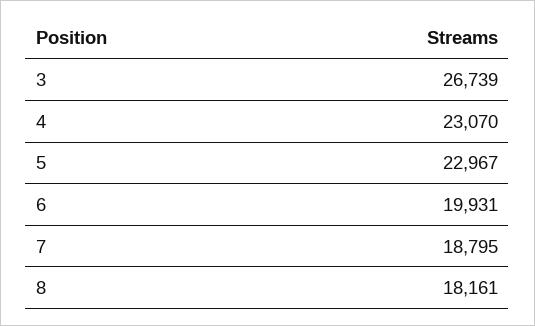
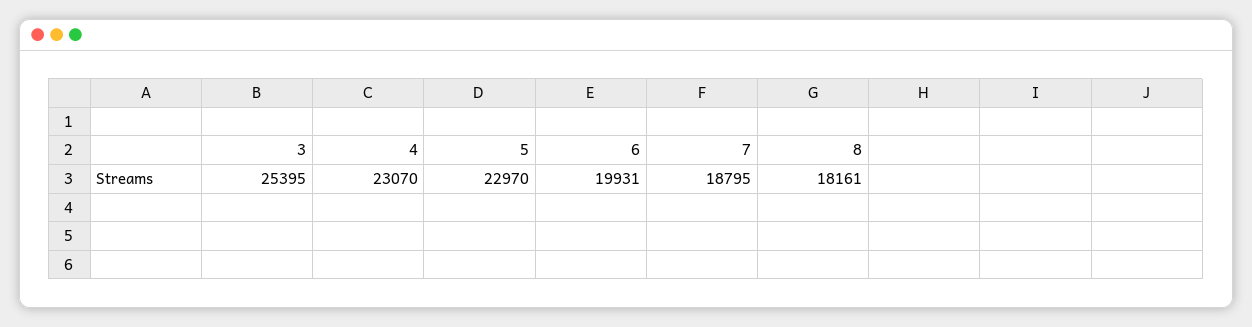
  {
-   "3": 26739,
+   "3": 25395,
    "4": 23070,
-   "5": 22967,
+   "5": 22970,
    "6": 19931,
    "7": 18795,
    "8": 18161
  }

